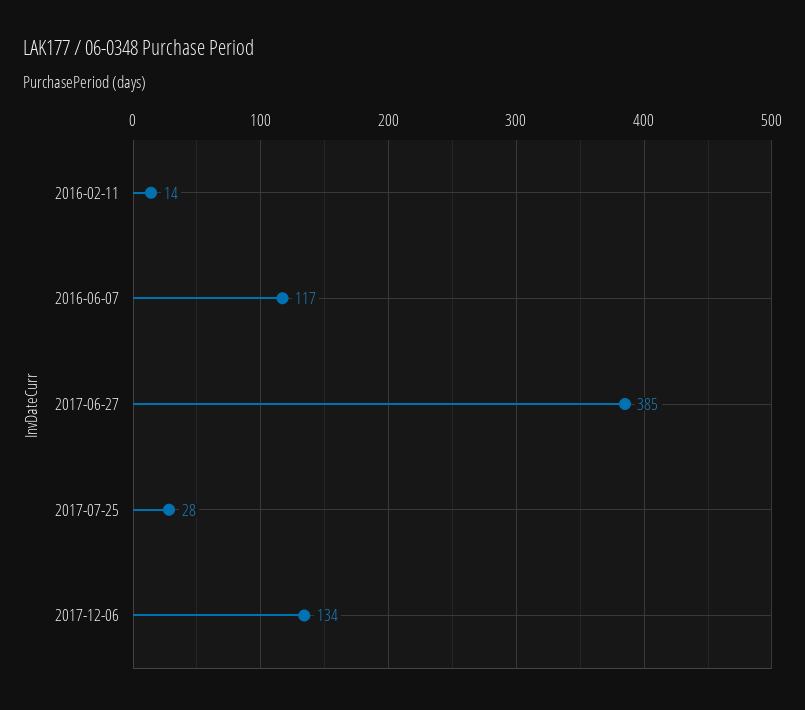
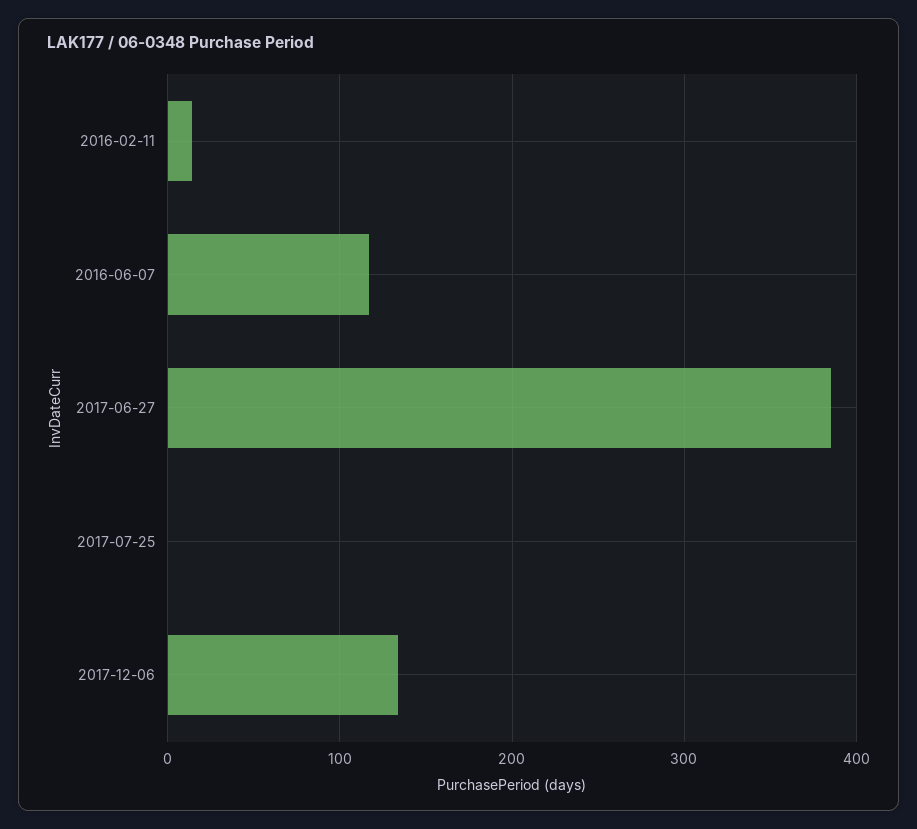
  {
    "2016-02-11": 14,
    "2016-06-07": 117,
    "2017-06-27": 385,
-   "2017-07-25": 28,
+   "2017-07-25": 0,
    "2017-12-06": 134
  }

